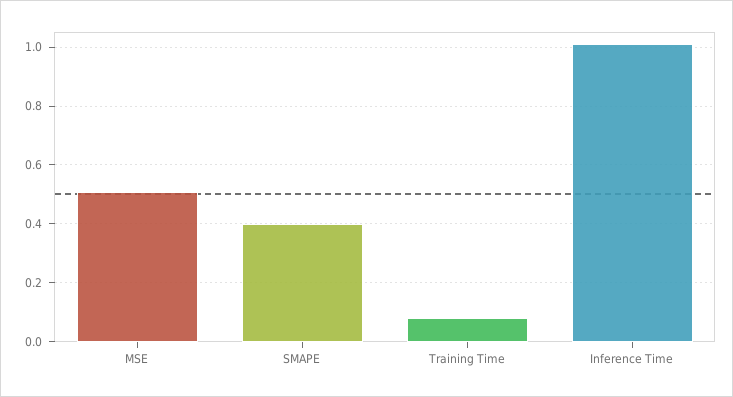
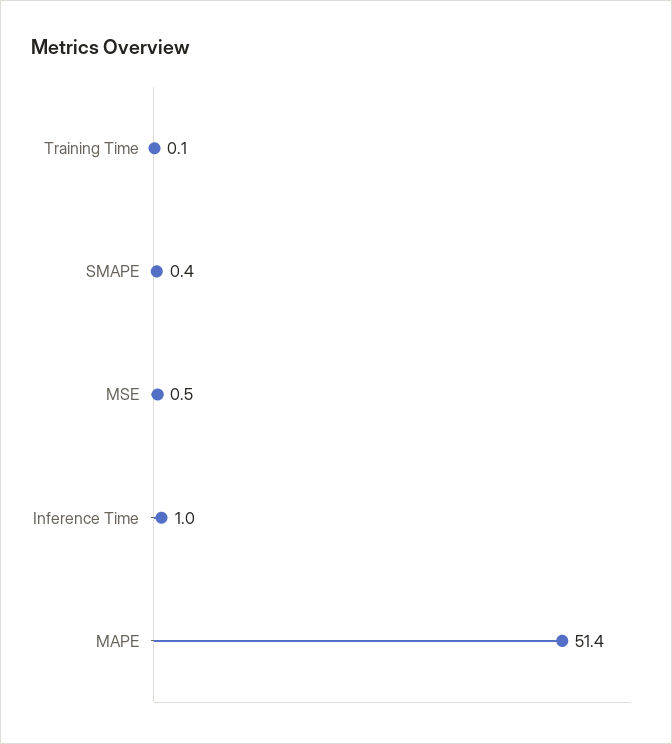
  {
    "MSE": 0.5,
    "SMAPE": 0.4,
    "Training Time": 0.1,
-   "Inference Time": 1
+   "Inference Time": 1,
+   "MAPE": 51.4
  }

